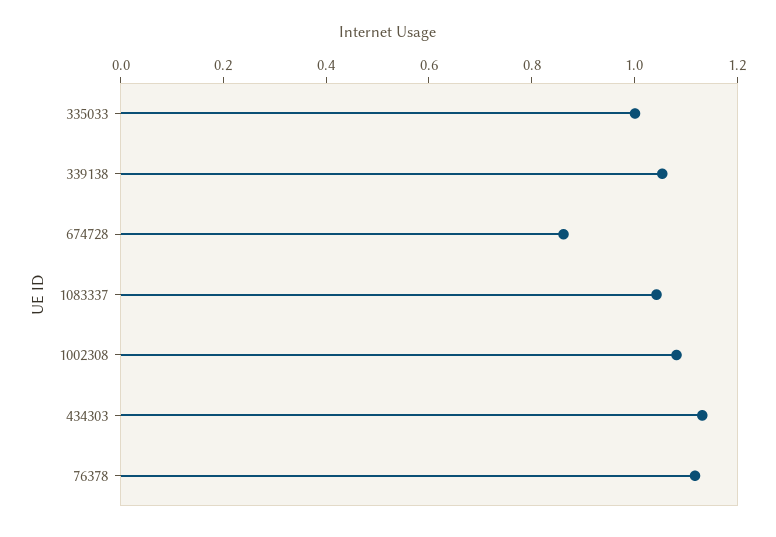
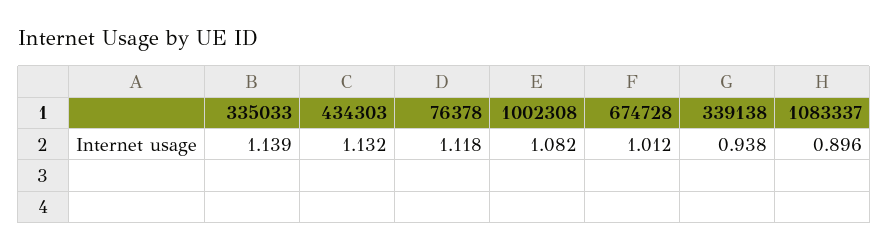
  {
-   "335033": 1,
+   "335033": 1.139,
-   "339138": 1.05,
+   "339138": 0.938,
-   "674728": 0.85,
+   "674728": 1.012,
-   "1083337": 1.05,
+   "1083337": 0.896,
    "1002308": 1.082,
    "434303": 1.132,
    "76378": 1.118
  }

